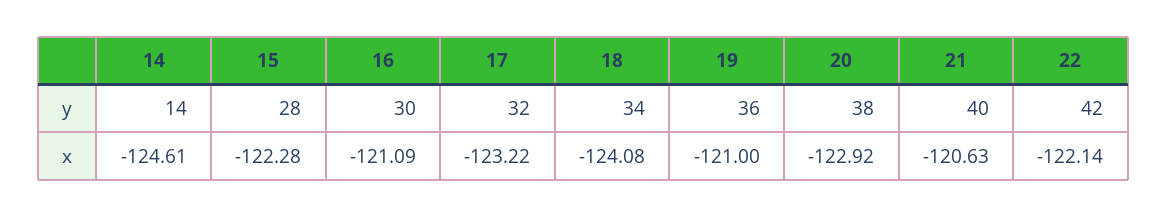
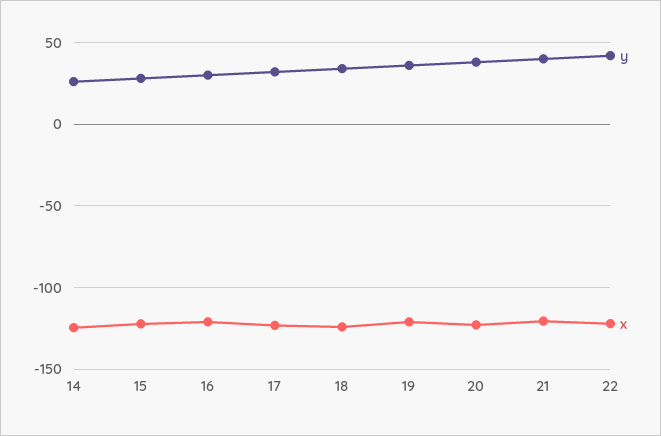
  {
    "y": {
-     "14": 14,
+     "14": 25,
      "15": 28,
      "16": 30,
      "17": 32,
      "18": 34,
      "19": 36,
      "20": 38,
      "21": 40,
      "22": 42
    },
    "x": {
      "14": -124.61,
      "15": -122.28,
      "16": -121.09,
      "17": -123.22,
      "18": -124.08,
      "19": -121,
      "20": -122.92,
      "21": -120.63,
      "22": -122.14
    }
  }

